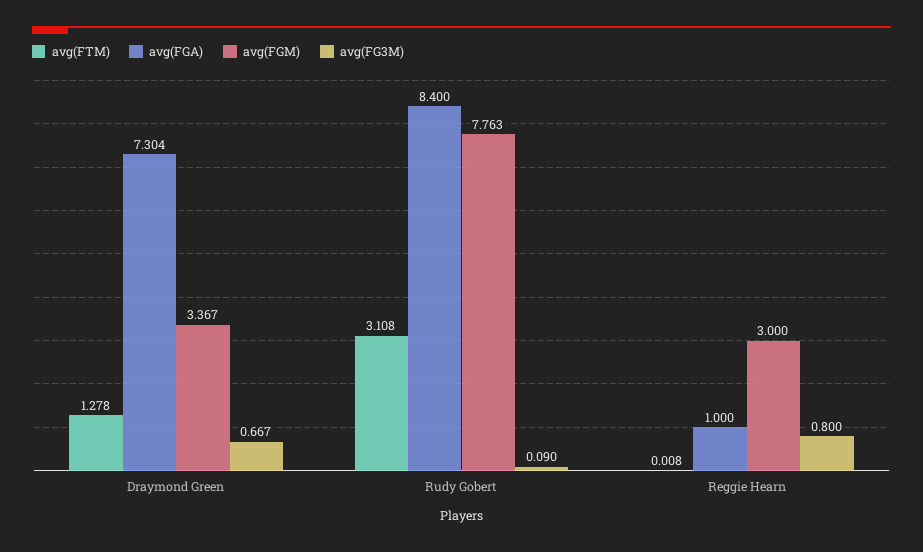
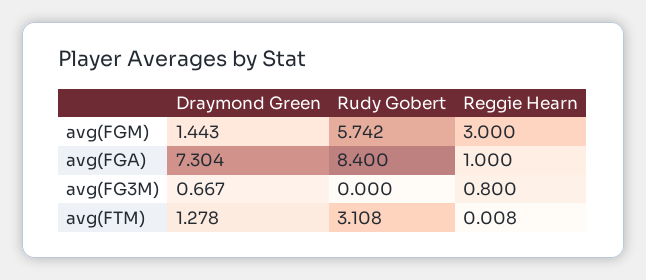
  {
    "avg(FTM)": {
      "Draymond Green": 1.278,
      "Rudy Gobert": 3.108,
      "Reggie Hearn": 0.008
    },
    "avg(FGA)": {
      "Draymond Green": 7.304,
      "Rudy Gobert": 8.4,
      "Reggie Hearn": 1
    },
    "avg(FGM)": {
-     "Draymond Green": 3.367,
+     "Draymond Green": 1.443,
-     "Rudy Gobert": 7.763,
+     "Rudy Gobert": 5.742,
      "Reggie Hearn": 3
    },
    "avg(FG3M)": {
      "Draymond Green": 0.667,
-     "Rudy Gobert": 0.09,
+     "Rudy Gobert": 0,
      "Reggie Hearn": 0.8
    }
  }

